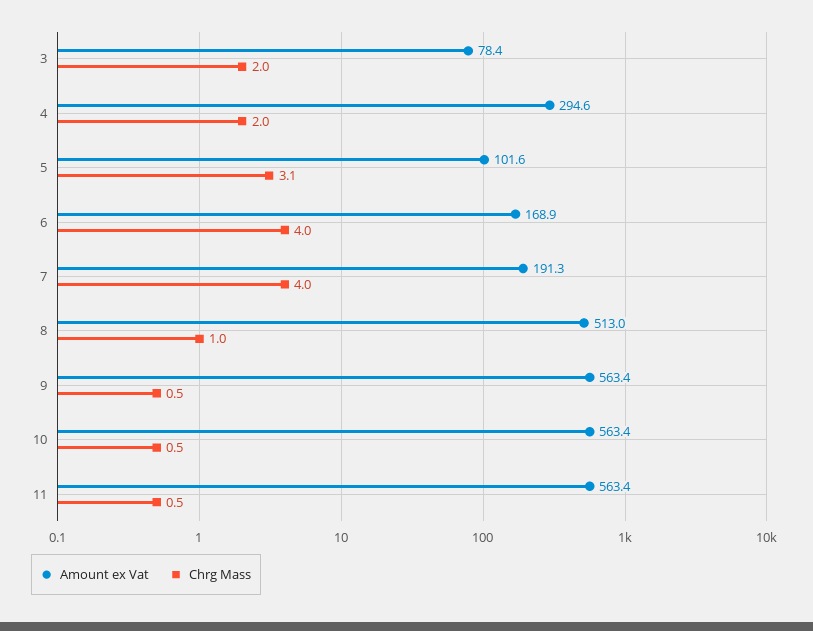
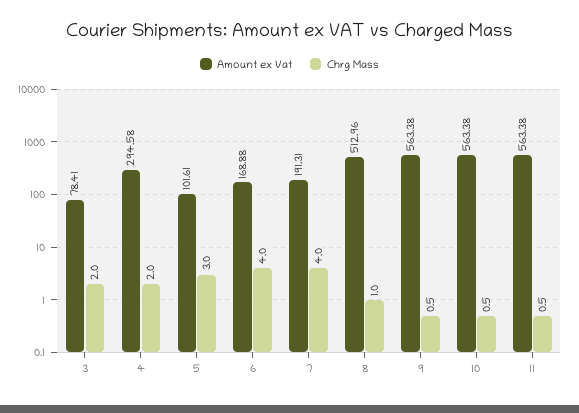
  {
    "Amount ex Vat": {
      "3": 78.41,
      "4": 294.58,
      "5": 101.61,
      "6": 168.88,
      "7": 191.31,
      "8": 512.96,
      "9": 563.38,
      "10": 563.38,
      "11": 563.38
    },
    "Chrg Mass": {
      "3": 2,
      "4": 2,
-     "5": 3.1,
+     "5": 3,
      "6": 4,
      "7": 4,
      "8": 1,
      "9": 0.5,
      "10": 0.5,
      "11": 0.5
    }
  }

